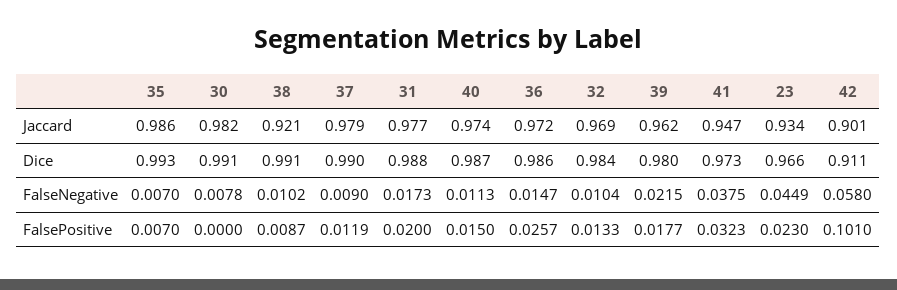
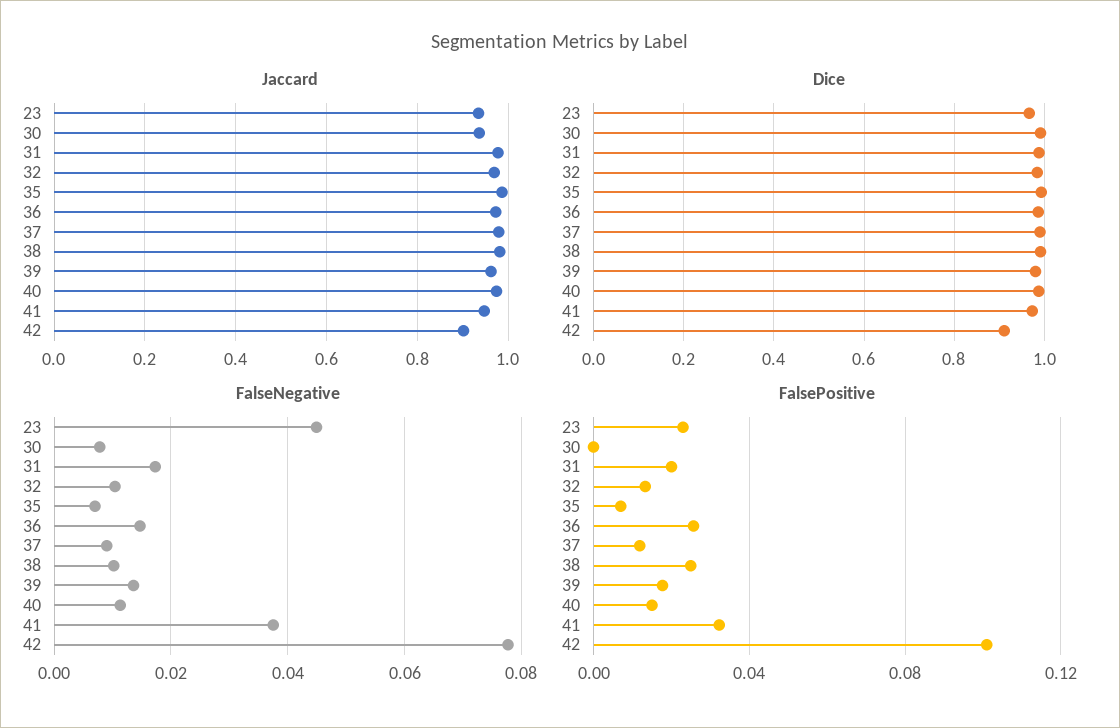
  {
    "Jaccard": {
      "35": 0.986,
-     "30": 0.982,
+     "30": 0.94,
-     "38": 0.921,
+     "38": 0.98,
      "37": 0.979,
      "31": 0.977,
      "40": 0.974,
      "36": 0.972,
      "32": 0.969,
      "39": 0.962,
      "41": 0.947,
      "23": 0.934,
      "42": 0.901
    },
    "Dice": {
      "35": 0.993,
      "30": 0.991,
      "38": 0.991,
      "37": 0.99,
      "31": 0.988,
      "40": 0.987,
      "36": 0.986,
      "32": 0.984,
      "39": 0.98,
      "41": 0.973,
      "23": 0.966,
      "42": 0.911
    },
    "FalseNegative": {
      "35": 0.007,
      "30": 0.0078,
      "38": 0.0102,
      "37": 0.009,
      "31": 0.0173,
      "40": 0.0113,
      "36": 0.0147,
      "32": 0.0104,
-     "39": 0.0215,
+     "39": 0.014,
      "41": 0.0375,
      "23": 0.0449,
-     "42": 0.058
+     "42": 0.078
    },
    "FalsePositive": {
      "35": 0.007,
      "30": 0,
-     "38": 0.0087,
+     "38": 0.025,
      "37": 0.0119,
      "31": 0.02,
      "40": 0.015,
      "36": 0.0257,
      "32": 0.0133,
      "39": 0.0177,
      "41": 0.0323,
      "23": 0.023,
      "42": 0.101
    }
  }

